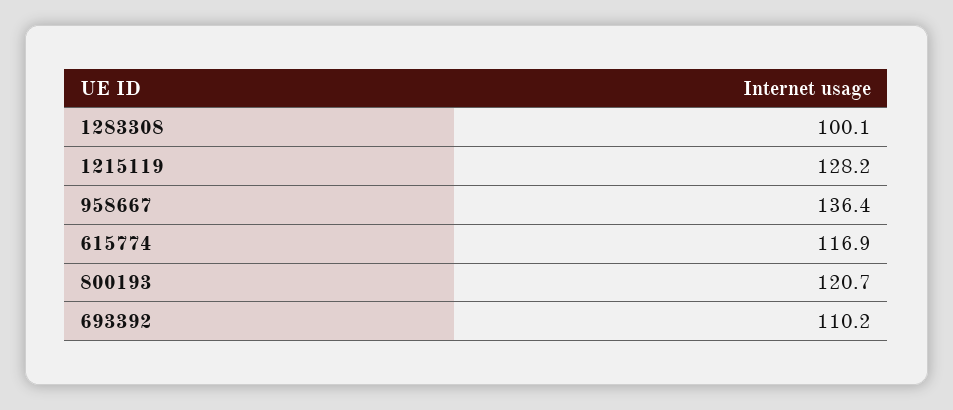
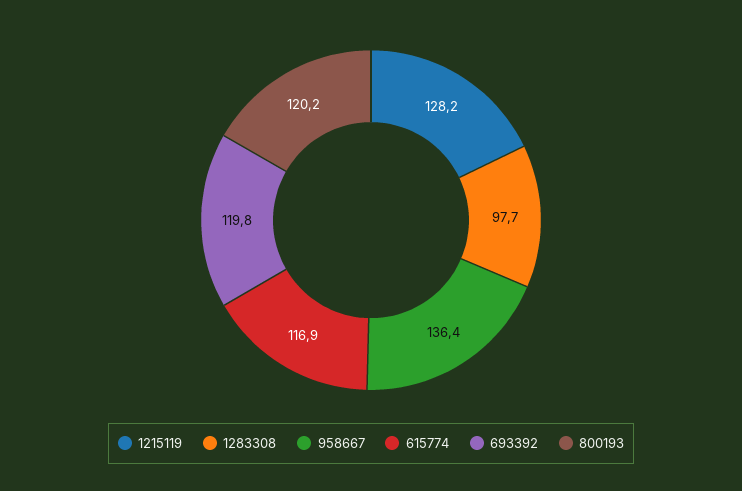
  {
-   "1283308": 100.1,
+   "1283308": 97.7,
    "1215119": 128.2,
    "958667": 136.4,
    "615774": 116.9,
-   "800193": 120.7,
+   "800193": 120.2,
-   "693392": 110.2
+   "693392": 119.8
  }

